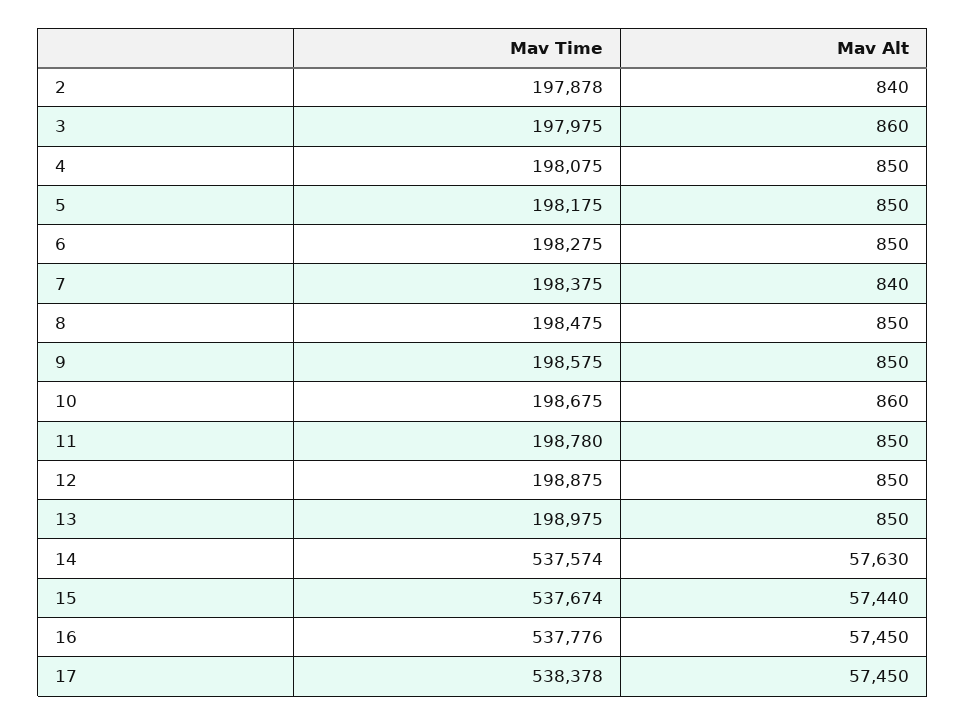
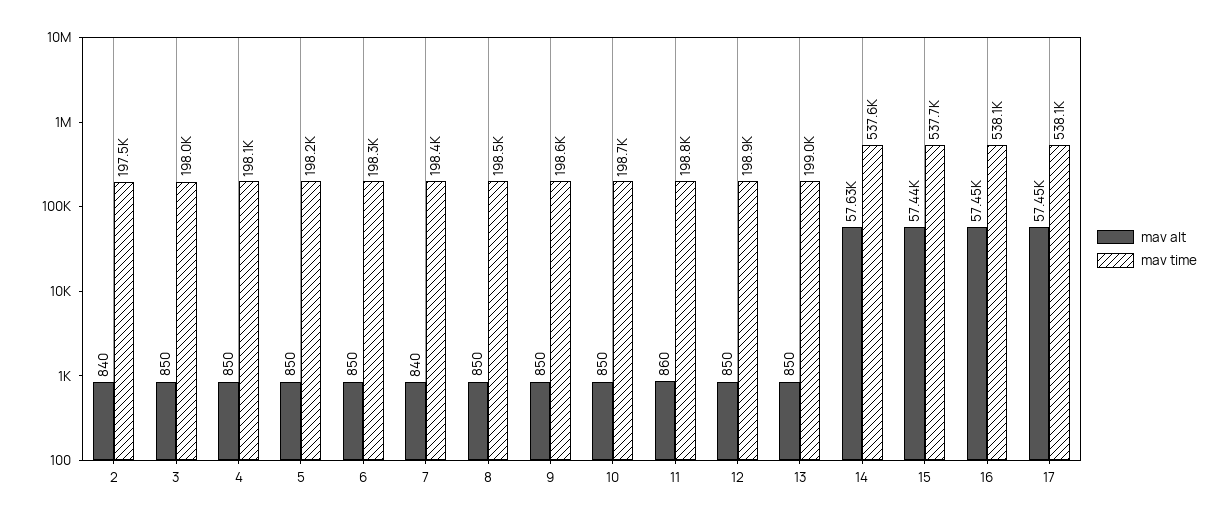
  {
    "Mav Time": {
-     "2": 197878,
+     "2": 197500,
      "3": 197975,
      "4": 198075,
      "5": 198175,
      "6": 198275,
      "7": 198375,
      "8": 198475,
      "9": 198575,
      "10": 198675,
      "11": 198780,
      "12": 198875,
      "13": 198975,
      "14": 537574,
      "15": 537674,
-     "16": 537776,
+     "16": 538100,
-     "17": 538378
+     "17": 538100
    },
    "Mav Alt": {
      "2": 840,
-     "3": 860,
+     "3": 850,
      "4": 850,
      "5": 850,
      "6": 850,
      "7": 840,
      "8": 850,
      "9": 850,
-     "10": 860,
+     "10": 850,
-     "11": 850,
+     "11": 860,
      "12": 850,
      "13": 850,
      "14": 57630,
      "15": 57440,
      "16": 57450,
      "17": 57450
    }
  }

